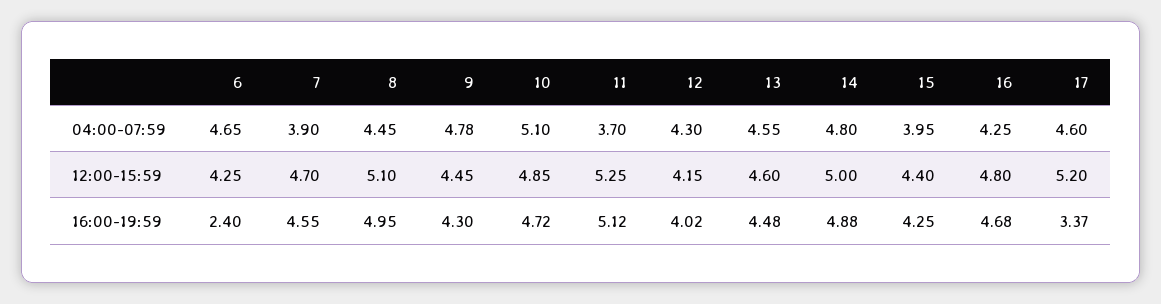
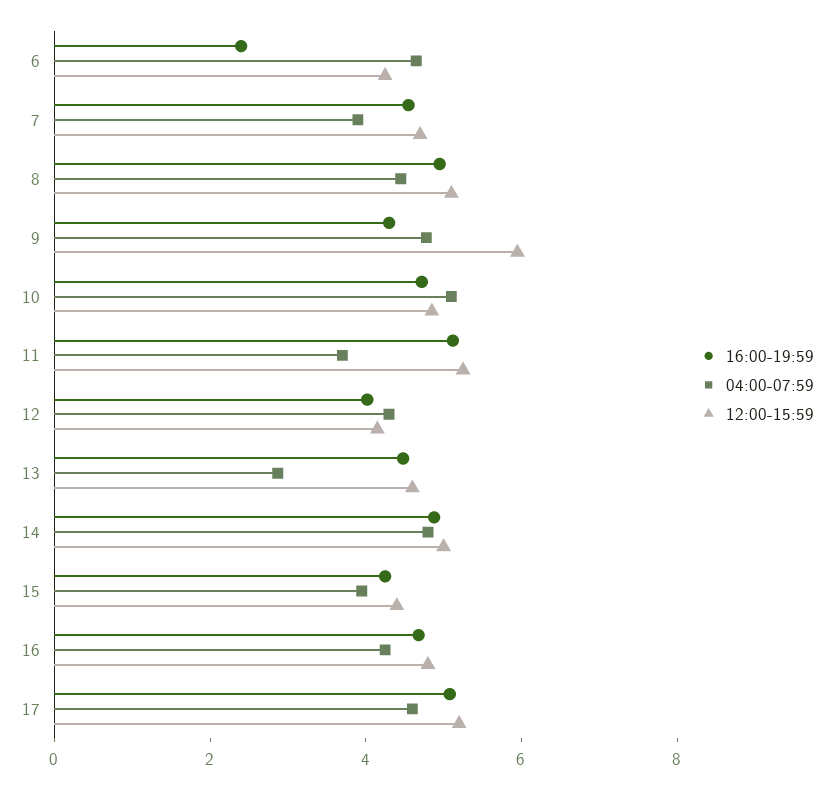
  {
    "04:00-07:59": {
      "6": 4.65,
      "7": 3.9,
      "8": 4.45,
      "9": 4.78,
      "10": 5.1,
      "11": 3.7,
      "12": 4.3,
-     "13": 4.55,
+     "13": 3,
      "14": 4.8,
      "15": 3.95,
      "16": 4.25,
      "17": 4.6
    },
    "12:00-15:59": {
      "6": 4.25,
      "7": 4.7,
      "8": 5.1,
-     "9": 4.45,
+     "9": 6,
      "10": 4.85,
      "11": 5.25,
      "12": 4.15,
      "13": 4.6,
      "14": 5,
      "15": 4.4,
      "16": 4.8,
      "17": 5.2
    },
    "16:00-19:59": {
      "6": 2.4,
      "7": 4.55,
      "8": 4.95,
      "9": 4.3,
      "10": 4.72,
      "11": 5.12,
      "12": 4.02,
      "13": 4.48,
      "14": 4.88,
      "15": 4.25,
      "16": 4.68,
-     "17": 3.37
+     "17": 5
    }
  }

